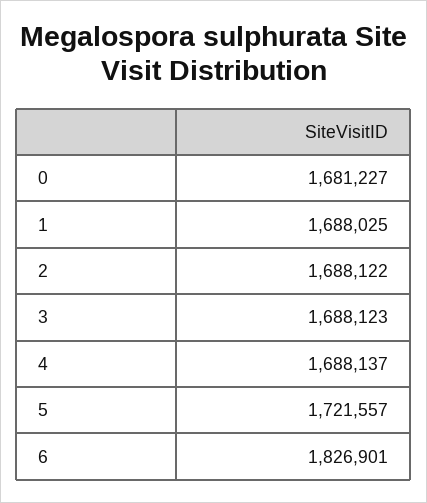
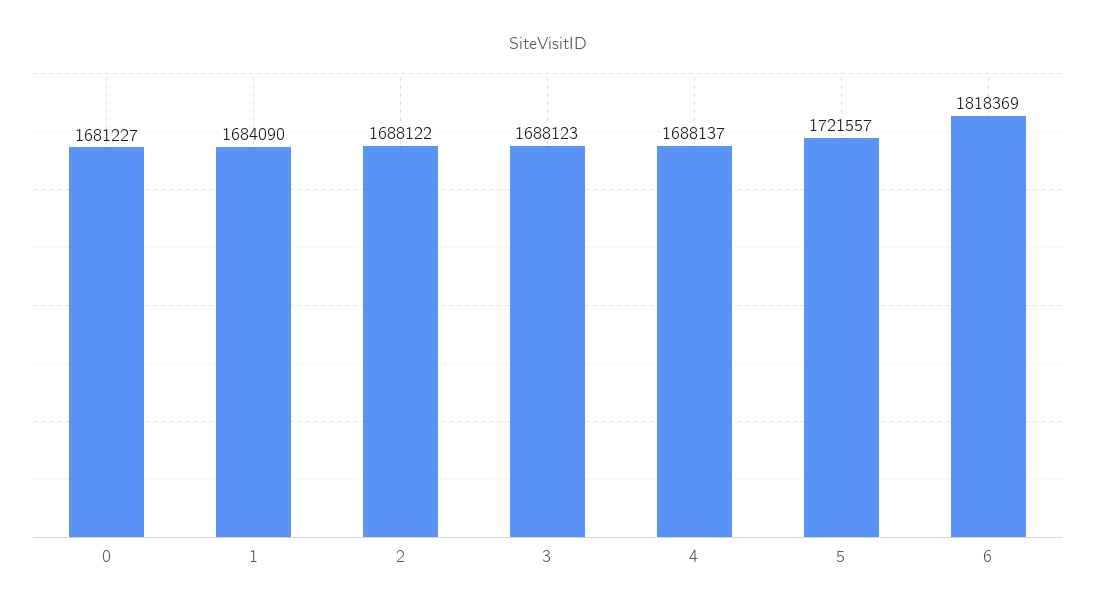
  {
    "0": 1681227,
-   "1": 1688025,
+   "1": 1684090,
    "2": 1688122,
    "3": 1688123,
    "4": 1688137,
    "5": 1721557,
-   "6": 1826901
+   "6": 1818369
  }

